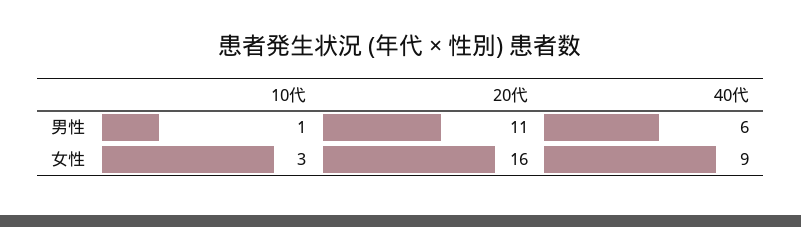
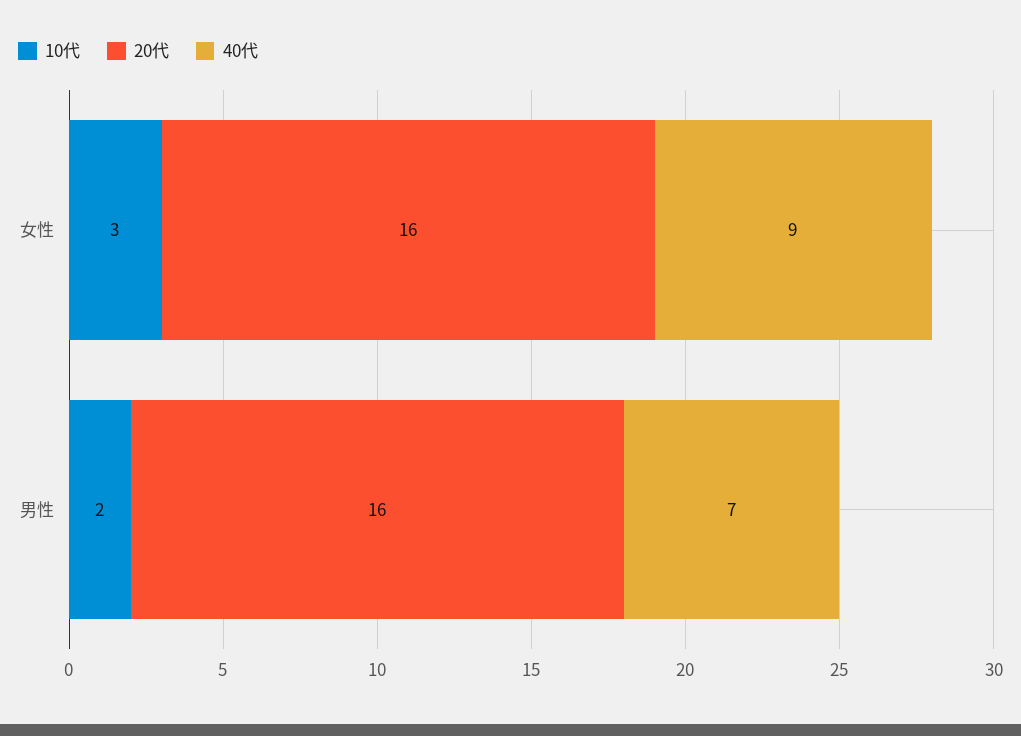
  {
    "10代": {
-     "男性": 1,
+     "男性": 2,
      "女性": 3
    },
    "20代": {
-     "男性": 11,
+     "男性": 16,
      "女性": 16
    },
    "40代": {
-     "男性": 6,
+     "男性": 7,
      "女性": 9
    }
  }

